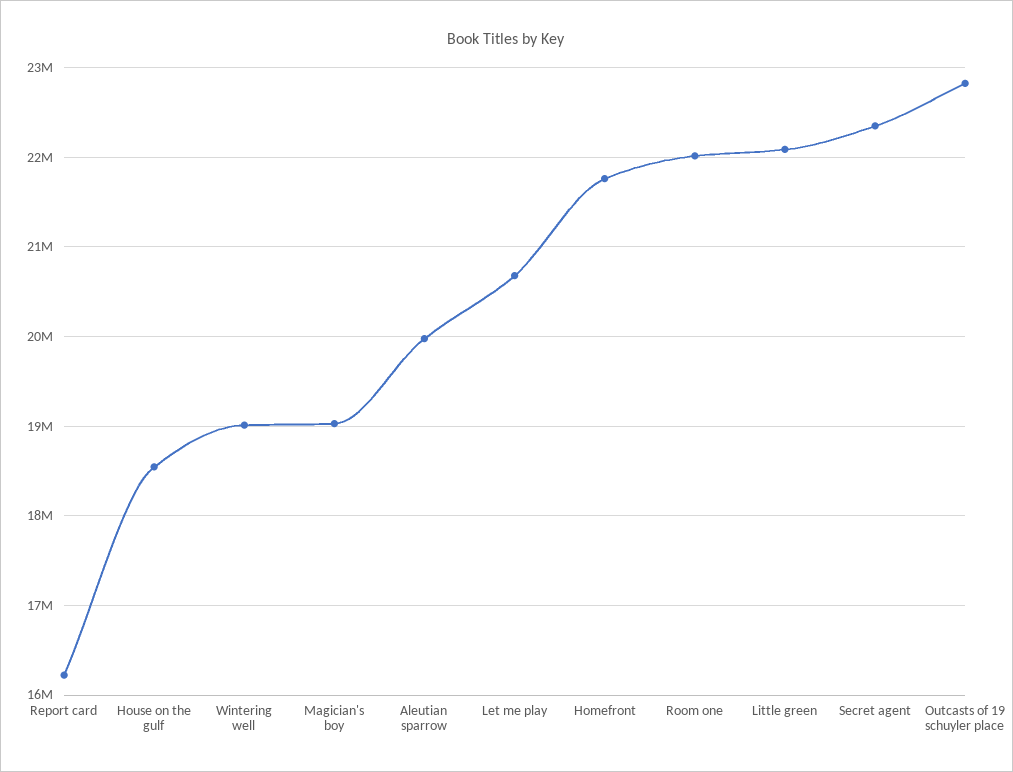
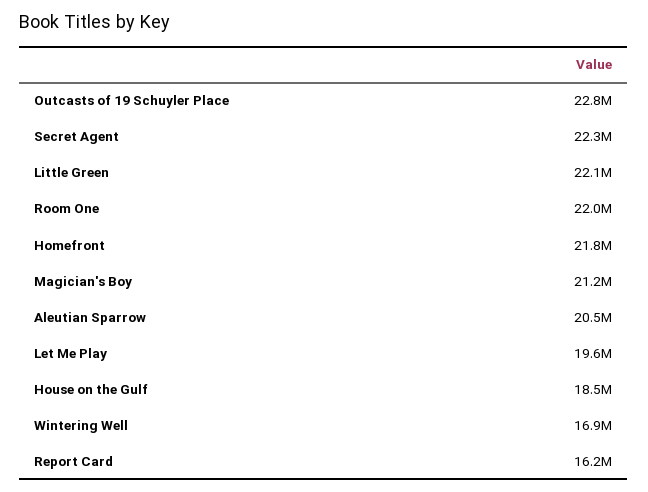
  {
    "Report card": 16200000,
    "House on the gulf": 18500000,
-   "Wintering well": 19000000,
+   "Wintering well": 16900000,
-   "Magician's boy": 19000000,
+   "Magician's boy": 21200000,
-   "Aleutian sparrow": 20000000,
+   "Aleutian sparrow": 20500000,
-   "Let me play": 20700000,
+   "Let me play": 19600000,
    "Homefront": 21800000,
    "Room one": 22000000,
    "Little green": 22100000,
    "Secret agent": 22300000,
    "Outcasts of 19 schuyler place": 22800000
  }

